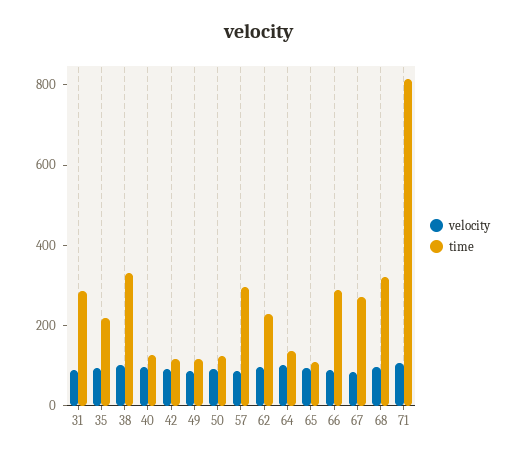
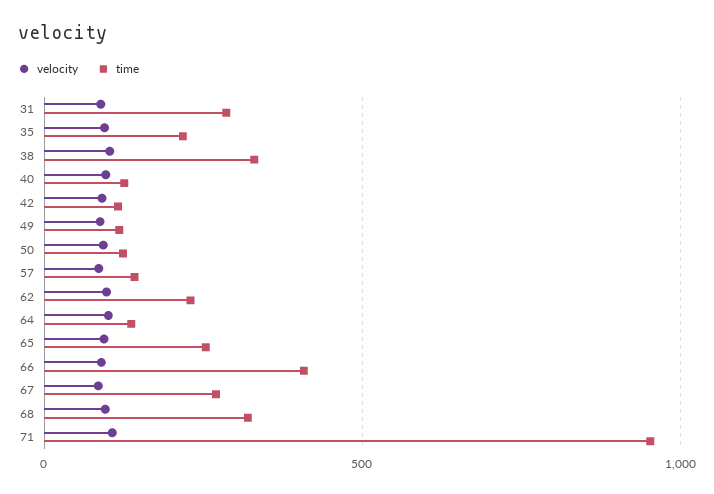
  {
    "velocity": {
      "31": 100,
      "35": 100,
      "38": 100,
      "40": 100,
      "42": 100,
      "49": 100,
      "50": 100,
      "57": 100,
      "62": 100,
      "64": 100,
      "65": 100,
      "66": 100,
      "67": 100,
      "68": 100,
      "71": 100
    },
    "time": {
      "31": 300,
      "35": 200,
      "38": 350,
      "40": 150,
      "42": 100,
      "49": 100,
      "50": 100,
-     "57": 300,
+     "57": 150,
      "62": 250,
      "64": 150,
-     "65": 100,
+     "65": 250,
-     "66": 300,
+     "66": 400,
      "67": 250,
      "68": 300,
-     "71": 800
+     "71": 950
    }
  }

